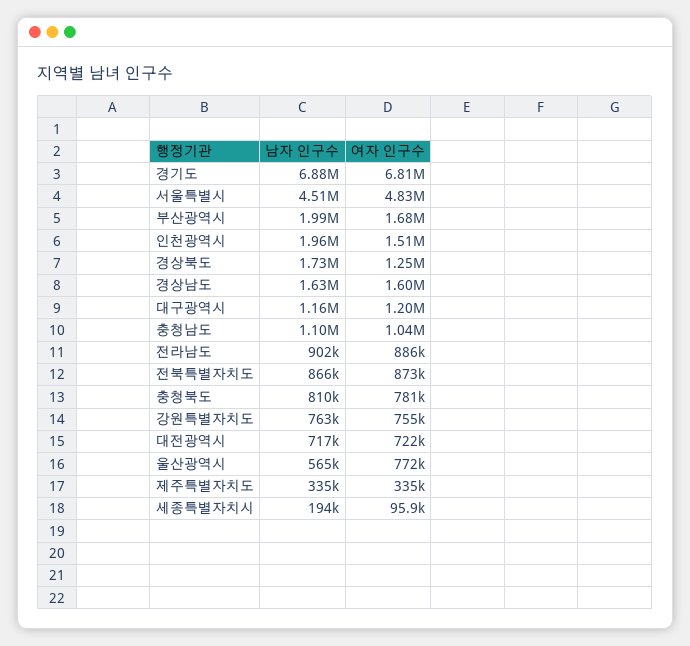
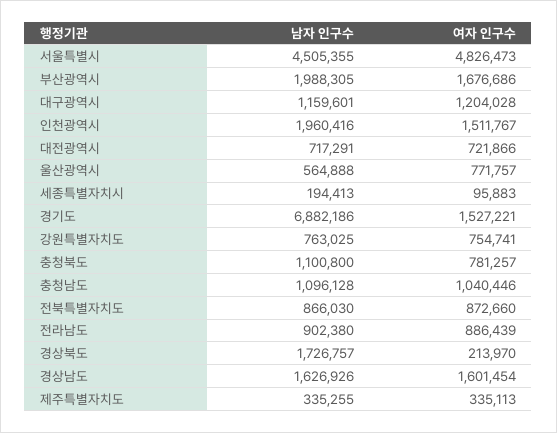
  {
    "남자 인구수": {
      "경기도": 6882186,
      "서울특별시": 4505355,
      "부산광역시": 1988305,
      "인천광역시": 1960416,
      "경상북도": 1726757,
      "경상남도": 1626926,
      "대구광역시": 1159601,
      "충청남도": 1096128,
      "전라남도": 902380,
      "전북특별자치도": 866030,
-     "충청북도": 810000,
+     "충청북도": 1100800,
      "강원특별자치도": 763025,
      "대전광역시": 717291,
      "울산광역시": 564888,
      "제주특별자치도": 335255,
      "세종특별자치시": 194413
    },
    "여자 인구수": {
-     "경기도": 6810000,
+     "경기도": 1527221,
      "서울특별시": 4826473,
      "부산광역시": 1676686,
      "인천광역시": 1511767,
-     "경상북도": 1250000,
+     "경상북도": 213970,
      "경상남도": 1601454,
      "대구광역시": 1204028,
      "충청남도": 1040446,
      "전라남도": 886439,
      "전북특별자치도": 872660,
      "충청북도": 781257,
      "강원특별자치도": 754741,
      "대전광역시": 721866,
      "울산광역시": 771757,
      "제주특별자치도": 335113,
      "세종특별자치시": 95883
    }
  }

